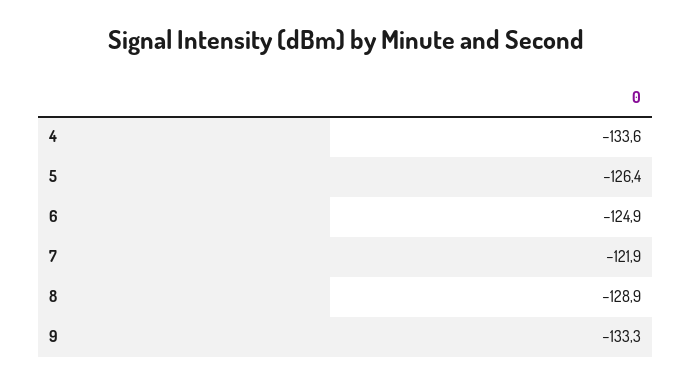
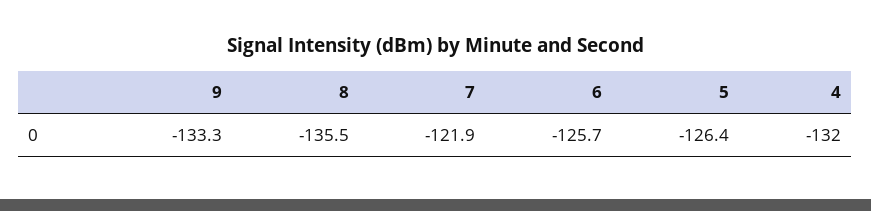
  {
-   "4": -133.6,
+   "4": -132,
    "5": -126.4,
-   "6": -124.9,
+   "6": -125.7,
    "7": -121.9,
-   "8": -128.9,
+   "8": -135.5,
    "9": -133.3
  }

